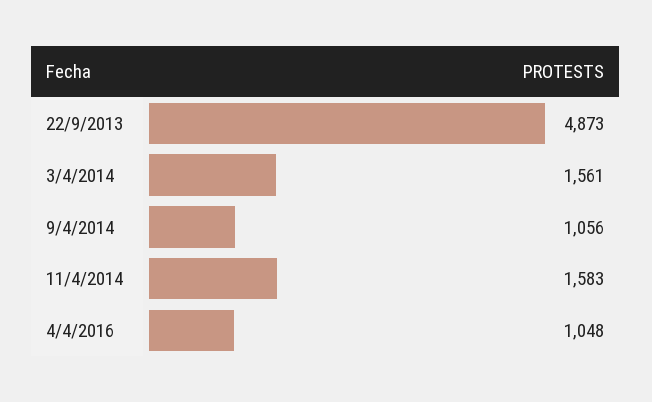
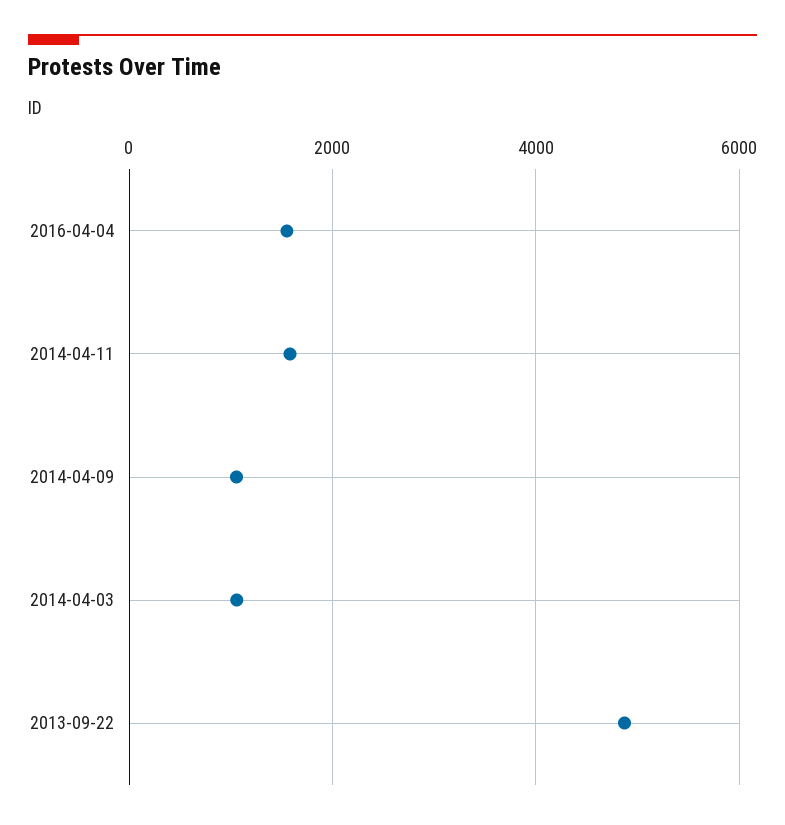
  {
    "22/9/2013": 4873,
-   "3/4/2014": 1561,
+   "3/4/2014": 1000,
    "9/4/2014": 1056,
    "11/4/2014": 1583,
-   "4/4/2016": 1048
+   "4/4/2016": 1600
  }

